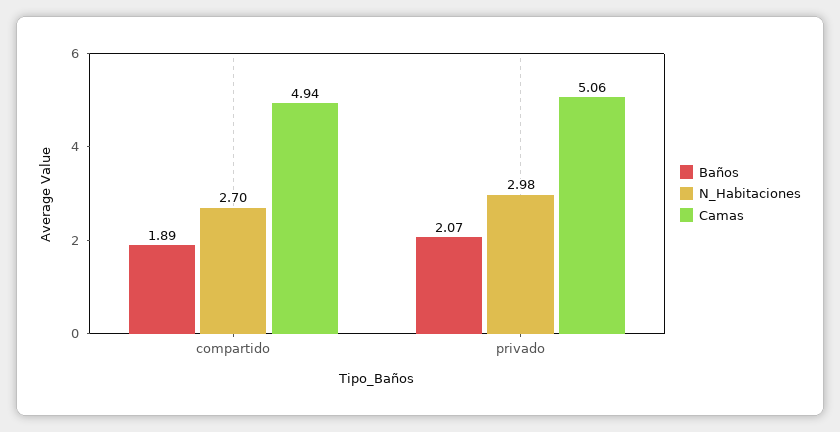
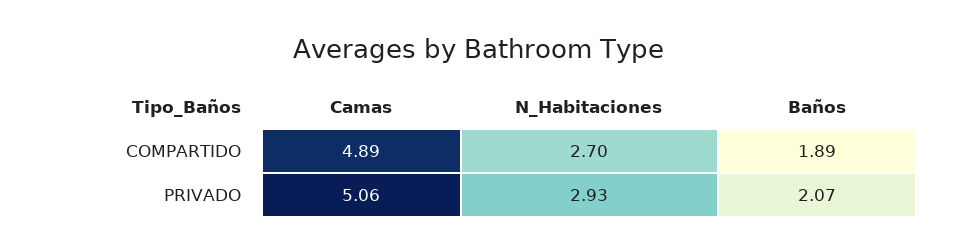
  {
    "Baños": {
      "compartido": 1.89,
      "privado": 2.07
    },
    "N_Habitaciones": {
      "compartido": 2.7,
-     "privado": 2.98
+     "privado": 2.93
    },
    "Camas": {
-     "compartido": 4.94,
+     "compartido": 4.89,
      "privado": 5.06
    }
  }

